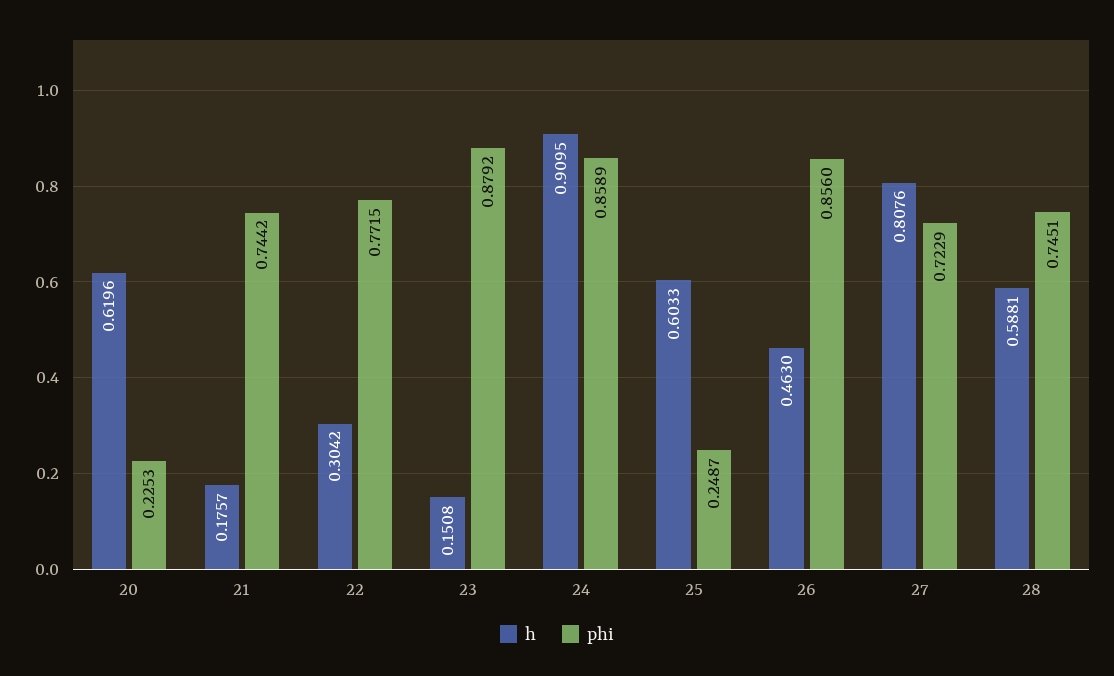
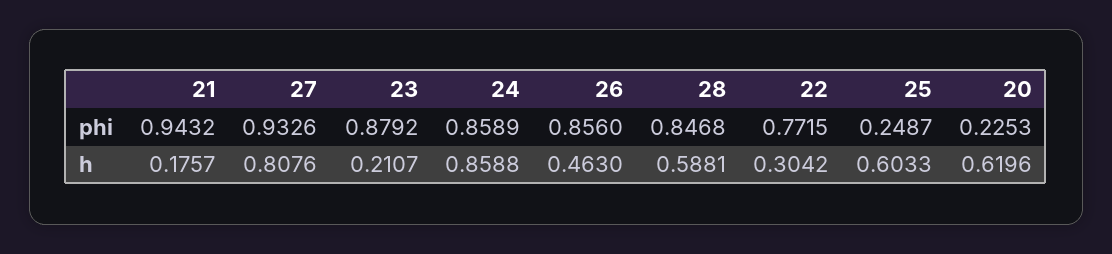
  {
    "h": {
      "20": 0.6196,
      "21": 0.1757,
      "22": 0.3042,
-     "23": 0.1508,
+     "23": 0.2107,
-     "24": 0.9095,
+     "24": 0.8588,
      "25": 0.6033,
      "26": 0.463,
      "27": 0.8076,
      "28": 0.5881
    },
    "phi": {
      "20": 0.2253,
-     "21": 0.7442,
+     "21": 0.9432,
      "22": 0.7715,
      "23": 0.8792,
      "24": 0.8589,
      "25": 0.2487,
      "26": 0.856,
-     "27": 0.7229,
+     "27": 0.9326,
-     "28": 0.7451
+     "28": 0.8468
    }
  }

